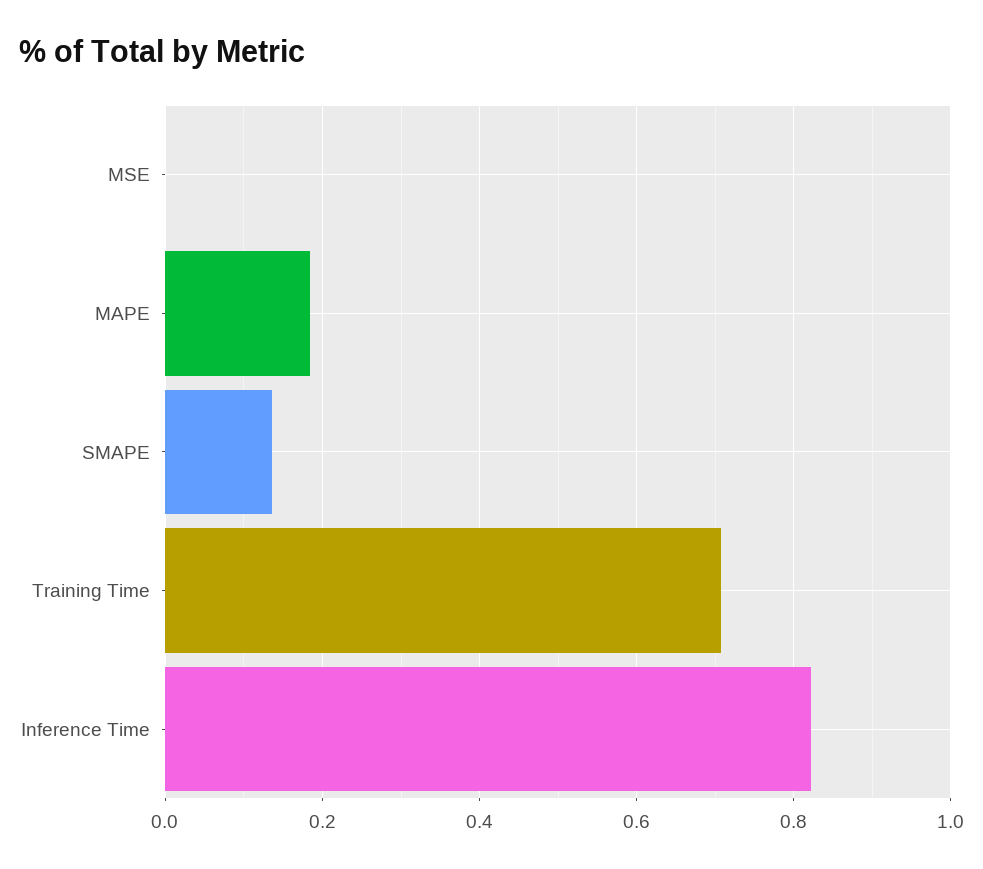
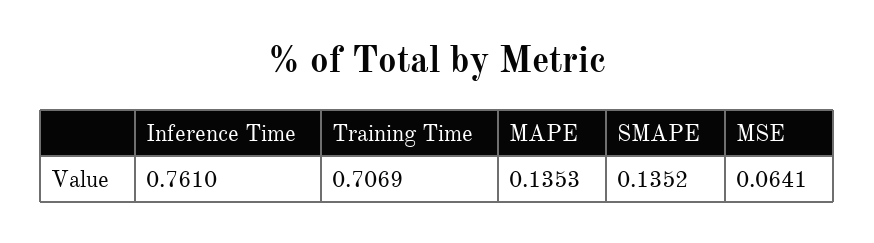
  {
-   "MSE": 0,
+   "MSE": 0.0641,
-   "MAPE": 0.18,
+   "MAPE": 0.1353,
    "SMAPE": 0.1352,
    "Training Time": 0.7069,
-   "Inference Time": 0.82
+   "Inference Time": 0.761
  }

